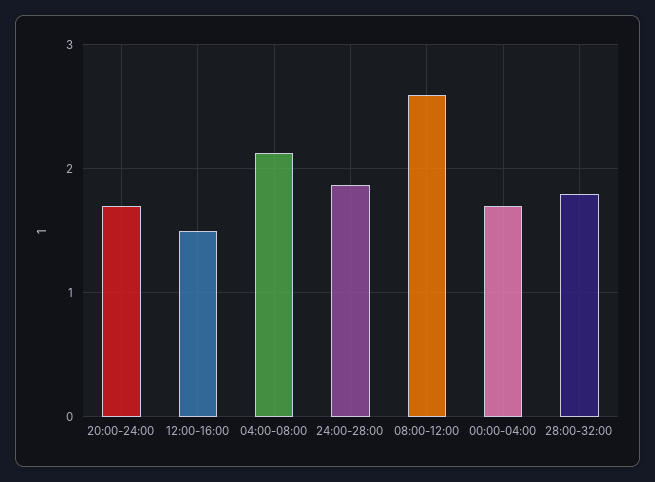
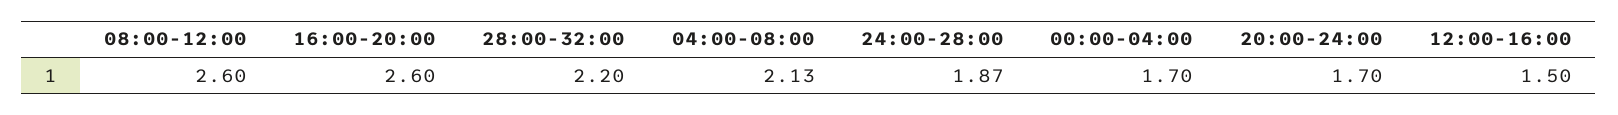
  {
    "20:00-24:00": 1.7,
    "12:00-16:00": 1.5,
    "04:00-08:00": 2.13,
    "24:00-28:00": 1.87,
    "08:00-12:00": 2.6,
    "00:00-04:00": 1.7,
-   "28:00-32:00": 1.8
+   "28:00-32:00": 2.2,
+   "16:00-20:00": 2.6
  }

